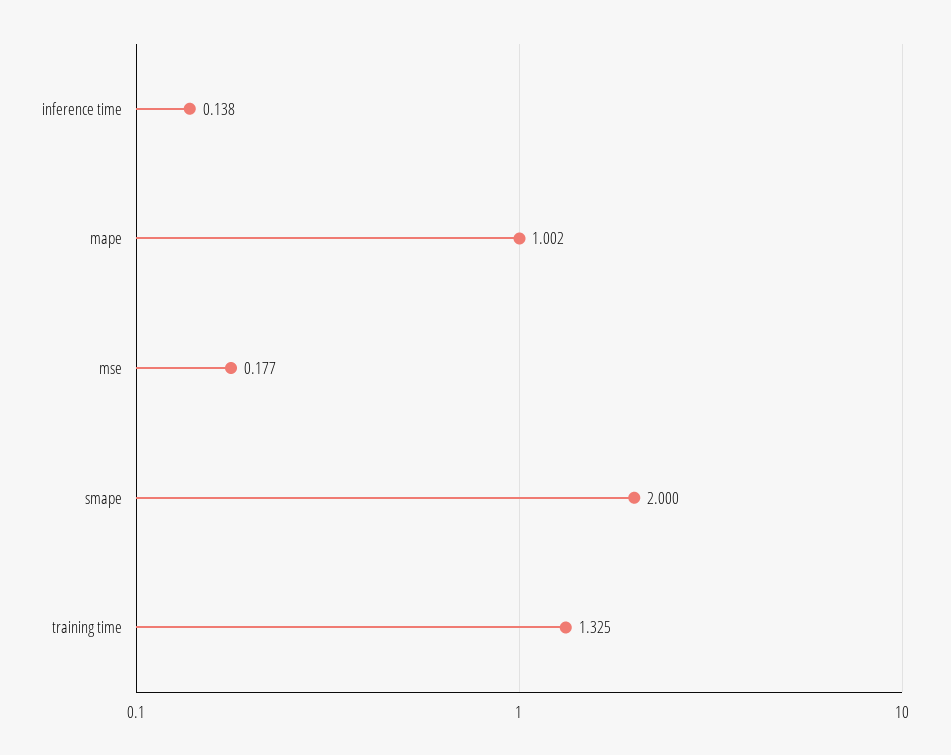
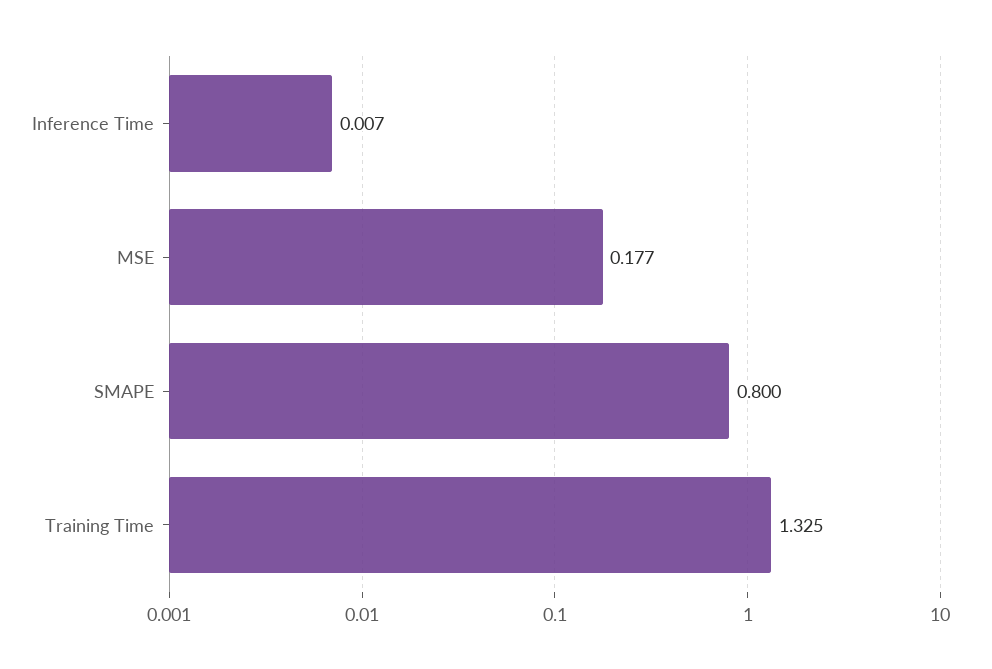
  {
-   "inference time": 0.138,
+   "inference time": 0.007,
-   "mape": 1.002,
    "mse": 0.177,
-   "smape": 2,
+   "smape": 0.8,
    "training time": 1.325
  }

